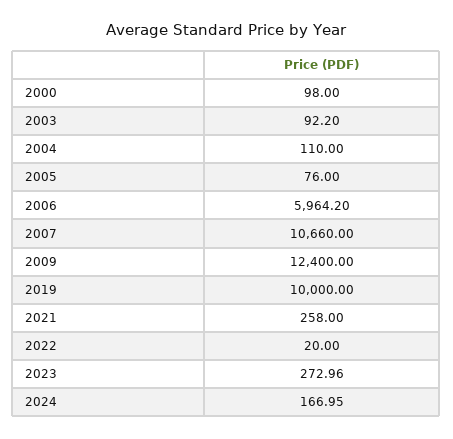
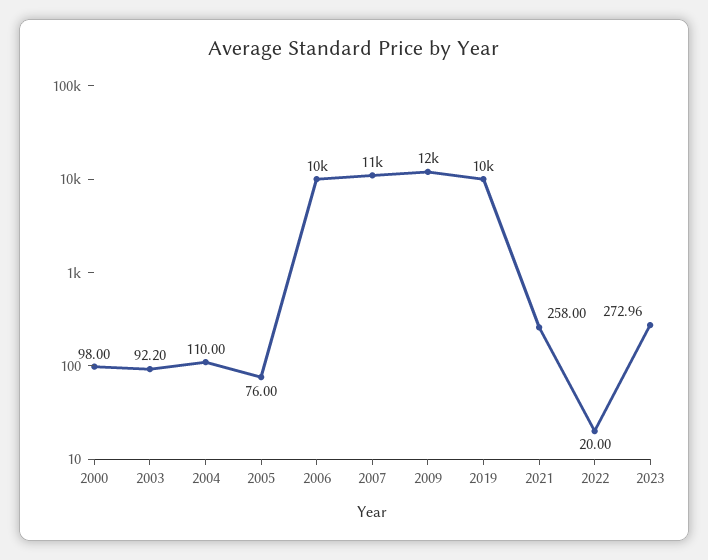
  {
    "2000": 98,
    "2003": 92.2,
    "2004": 110,
    "2005": 76,
-   "2006": 5964.2,
+   "2006": 10000,
    "2007": 10660,
    "2009": 12400,
    "2019": 10000,
    "2021": 258,
    "2022": 20,
-   "2023": 272.96,
+   "2023": 272.96
-   "2024": 166.95
  }

